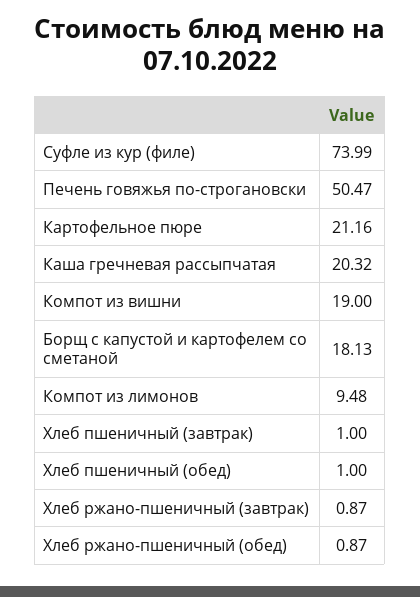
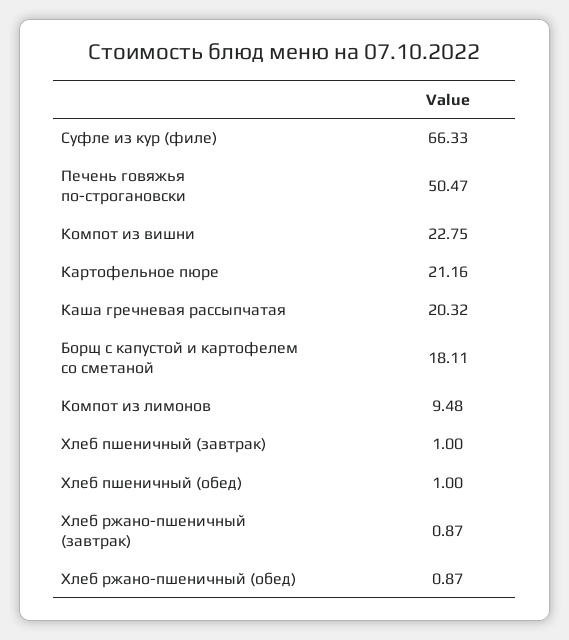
  {
-   "Суфле из кур (филе)": 73.99,
+   "Суфле из кур (филе)": 66.33,
    "Печень говяжья по-строгановски": 50.47,
    "Картофельное пюре": 21.16,
    "Каша гречневая рассыпчатая": 20.32,
-   "Компот из вишни": 19,
+   "Компот из вишни": 22.75,
-   "Борщ с капустой и картофелем со сметаной": 18.13,
+   "Борщ с капустой и картофелем со сметаной": 18.11,
    "Компот из лимонов": 9.48,
    "Хлеб пшеничный (завтрак)": 1,
    "Хлеб пшеничный (обед)": 1,
    "Хлеб ржано-пшеничный (завтрак)": 0.87,
    "Хлеб ржано-пшеничный (обед)": 0.87
  }

